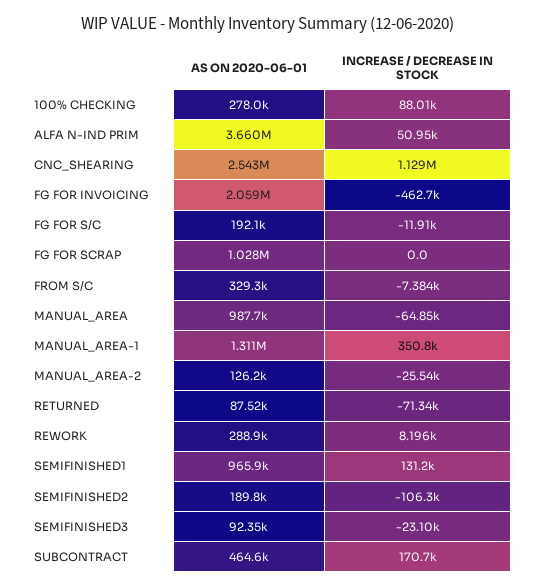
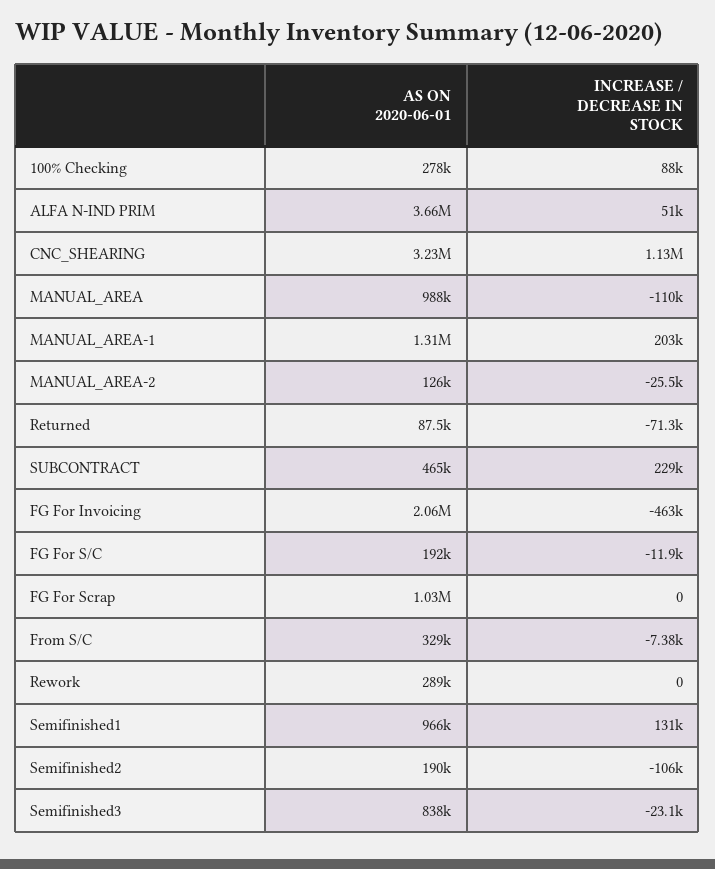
  {
    "AS ON 2020-06-01": {
      "100% CHECKING": 278000,
      "ALFA N-IND PRIM": 3660000,
-     "CNC_SHEARING": 2543000,
+     "CNC_SHEARING": 3230000,
      "FG FOR INVOICING": 2059000,
      "FG FOR S/C": 192100,
      "FG FOR SCRAP": 1028000,
      "FROM S/C": 329300,
      "MANUAL_AREA": 987700,
      "MANUAL_AREA-1": 1311000,
      "MANUAL_AREA-2": 126200,
      "RETURNED": 87520,
      "REWORK": 288900,
      "SEMIFINISHED1": 965900,
      "SEMIFINISHED2": 189800,
-     "SEMIFINISHED3": 92350,
+     "SEMIFINISHED3": 838000,
      "SUBCONTRACT": 464600
    },
    "INCREASE / DECREASE IN STOCK": {
      "100% CHECKING": 88010,
      "ALFA N-IND PRIM": 50950,
      "CNC_SHEARING": 1129000,
      "FG FOR INVOICING": -462700,
      "FG FOR S/C": -11910,
      "FG FOR SCRAP": 0,
      "FROM S/C": -7384,
-     "MANUAL_AREA": -64850,
+     "MANUAL_AREA": -110000,
-     "MANUAL_AREA-1": 350800,
+     "MANUAL_AREA-1": 203000,
      "MANUAL_AREA-2": -25540,
      "RETURNED": -71340,
-     "REWORK": 8196,
+     "REWORK": 0,
      "SEMIFINISHED1": 131200,
      "SEMIFINISHED2": -106300,
      "SEMIFINISHED3": -23100,
-     "SUBCONTRACT": 170700
+     "SUBCONTRACT": 229000
    }
  }

